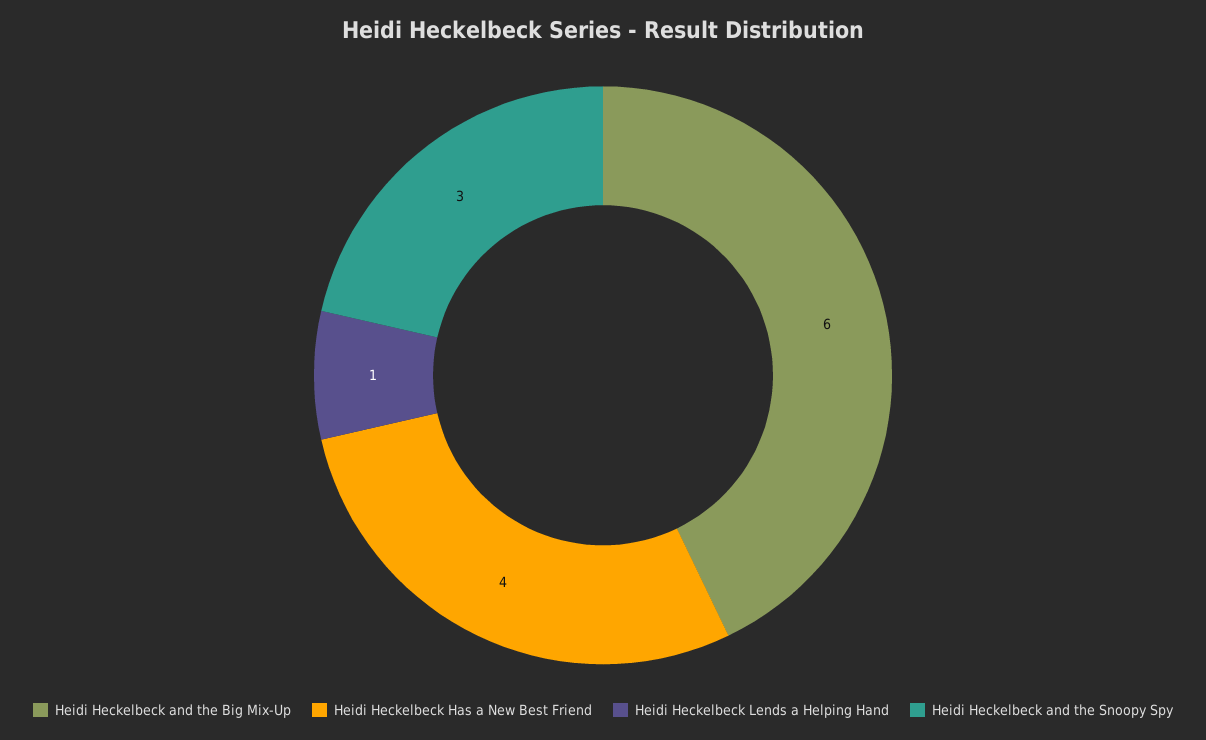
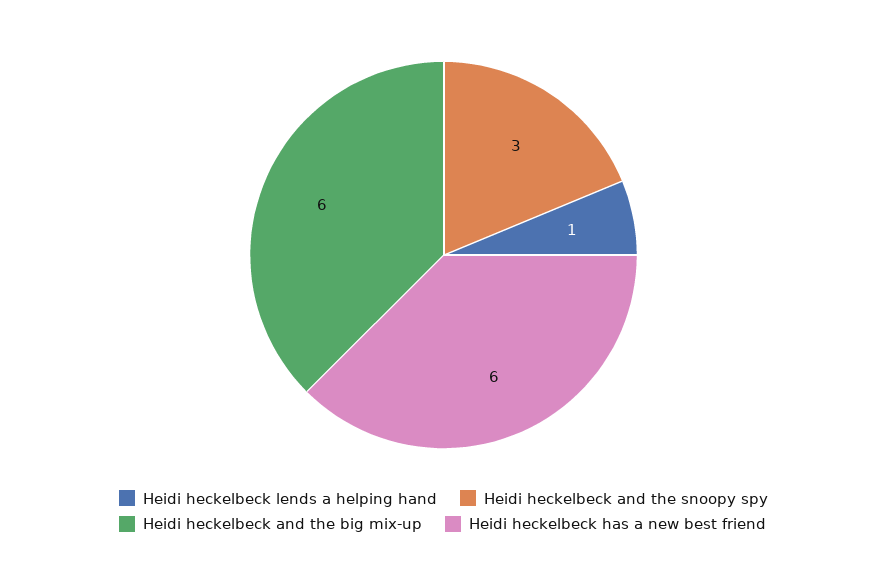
  {
    "Heidi Heckelbeck and the Big Mix-Up": 6,
-   "Heidi Heckelbeck Has a New Best Friend": 4,
+   "Heidi Heckelbeck Has a New Best Friend": 6,
    "Heidi Heckelbeck Lends a Helping Hand": 1,
    "Heidi Heckelbeck and the Snoopy Spy": 3
  }

